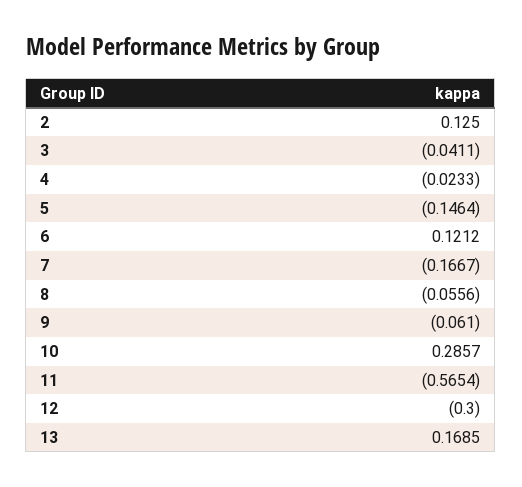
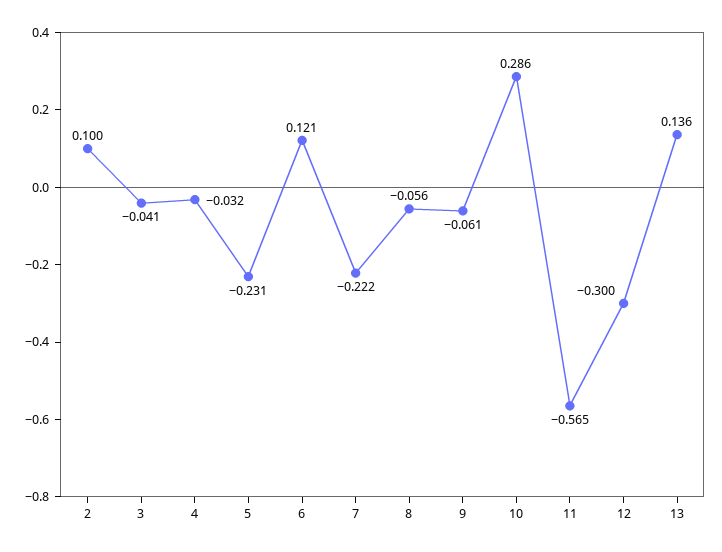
  {
-   "2": 0.125,
+   "2": 0.1,
    "3": -0.0411,
-   "4": -0.0233,
+   "4": -0.032,
-   "5": -0.1464,
+   "5": -0.231,
    "6": 0.1212,
-   "7": -0.1667,
+   "7": -0.222,
    "8": -0.0556,
    "9": -0.061,
    "10": 0.2857,
    "11": -0.5654,
    "12": -0.3,
-   "13": 0.1685
+   "13": 0.136
  }

